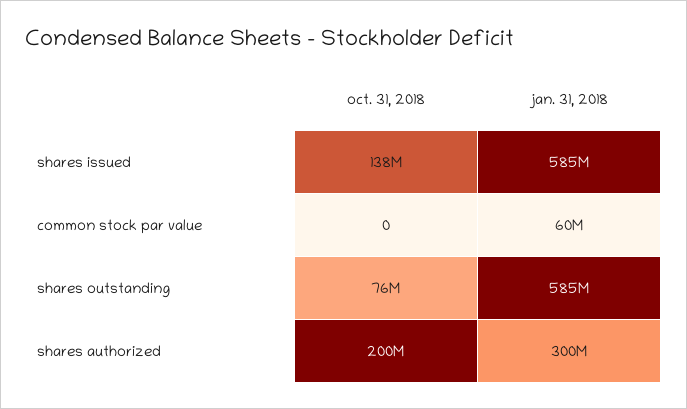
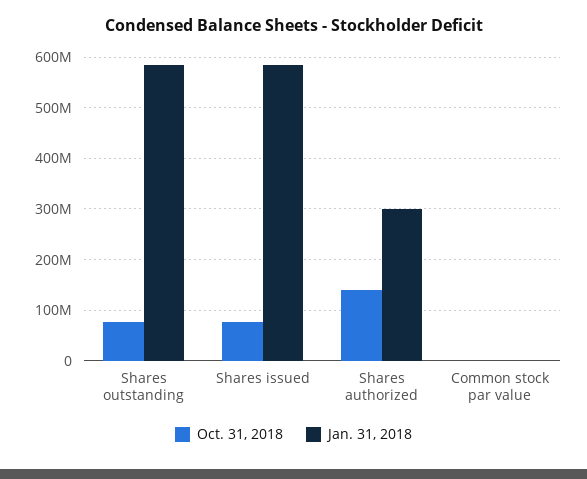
  {
    "oct. 31, 2018": {
-     "shares issued": 138000000,
+     "shares issued": 80000000,
      "common stock par value": 0,
      "shares outstanding": 76000000,
-     "shares authorized": 200000000
+     "shares authorized": 140000000
    },
    "jan. 31, 2018": {
      "shares issued": 585000000,
-     "common stock par value": 60000000,
+     "common stock par value": 0,
      "shares outstanding": 585000000,
      "shares authorized": 300000000
    }
  }

